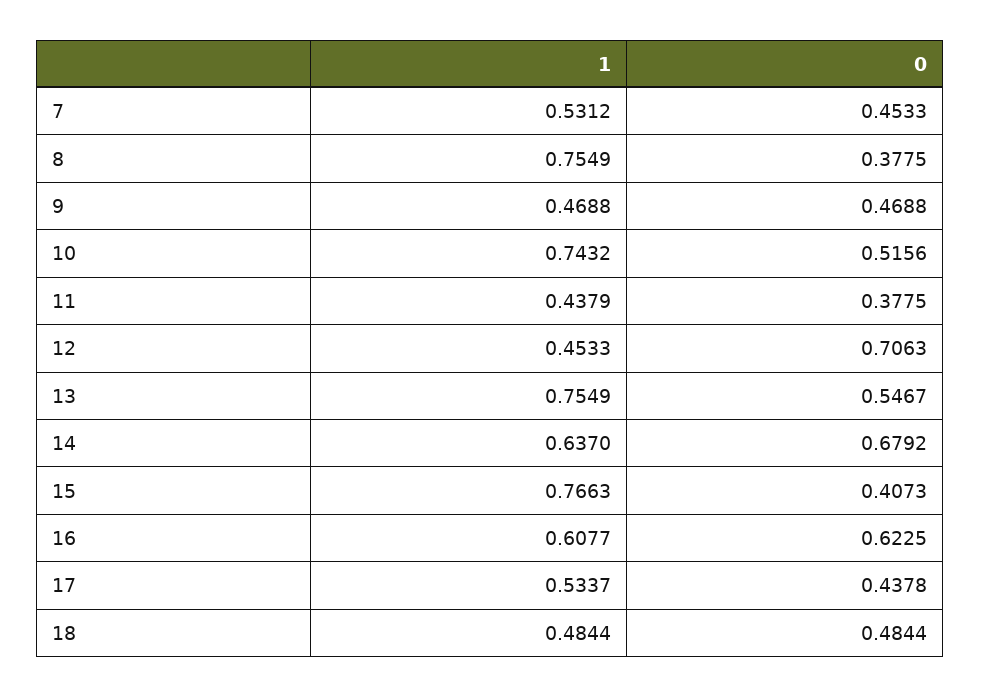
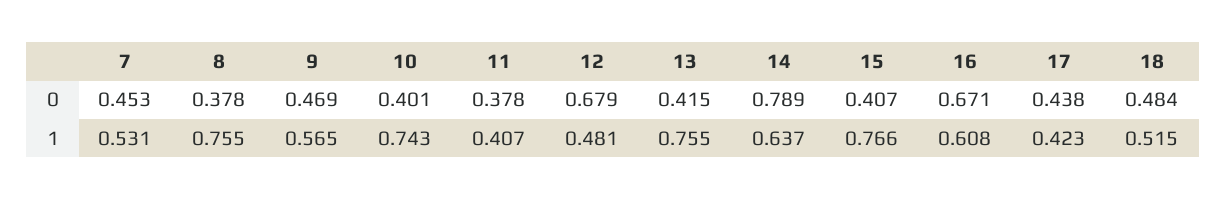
  {
    "1": {
      "7": 0.5312,
      "8": 0.7549,
-     "9": 0.4688,
+     "9": 0.565,
      "10": 0.7432,
-     "11": 0.4379,
+     "11": 0.407,
-     "12": 0.4533,
+     "12": 0.481,
      "13": 0.7549,
      "14": 0.637,
      "15": 0.7663,
      "16": 0.6077,
-     "17": 0.5337,
+     "17": 0.423,
-     "18": 0.4844
+     "18": 0.515
    },
    "0": {
      "7": 0.4533,
      "8": 0.3775,
      "9": 0.4688,
-     "10": 0.5156,
+     "10": 0.401,
      "11": 0.3775,
-     "12": 0.7063,
+     "12": 0.679,
-     "13": 0.5467,
+     "13": 0.415,
-     "14": 0.6792,
+     "14": 0.789,
      "15": 0.4073,
-     "16": 0.6225,
+     "16": 0.671,
      "17": 0.4378,
      "18": 0.4844
    }
  }

